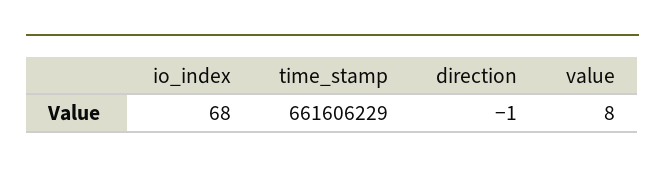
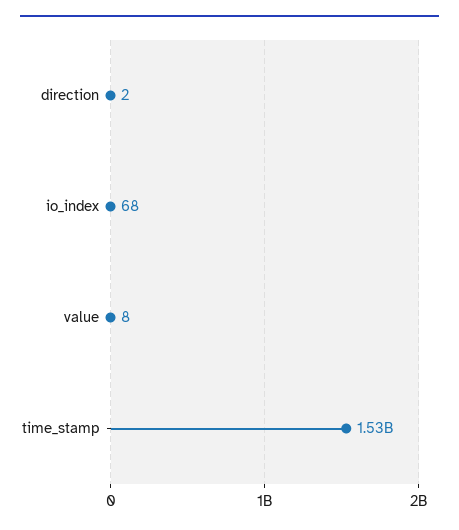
  {
    "io_index": 68,
-   "time_stamp": 661606229,
+   "time_stamp": 1530000000,
-   "direction": -1,
+   "direction": 2,
    "value": 8
  }

